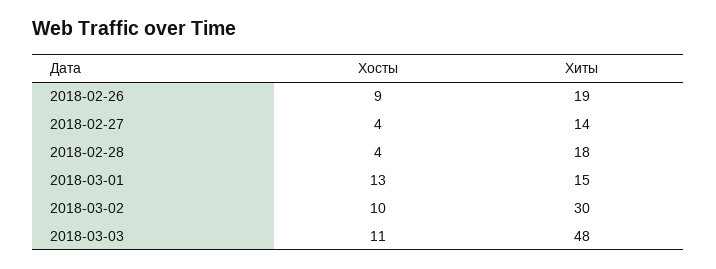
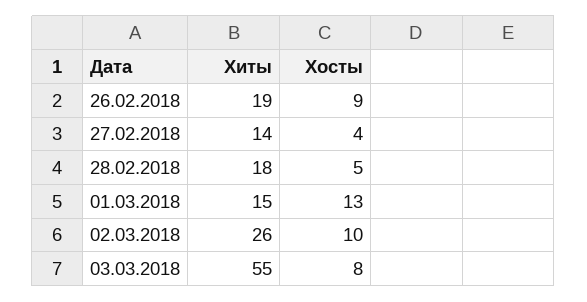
  {
    "Хосты": {
      "2018-02-26": 9,
      "2018-02-27": 4,
-     "2018-02-28": 4,
+     "2018-02-28": 5,
      "2018-03-01": 13,
      "2018-03-02": 10,
-     "2018-03-03": 11
+     "2018-03-03": 8
    },
    "Хиты": {
      "2018-02-26": 19,
      "2018-02-27": 14,
      "2018-02-28": 18,
      "2018-03-01": 15,
-     "2018-03-02": 30,
+     "2018-03-02": 26,
-     "2018-03-03": 48
+     "2018-03-03": 55
    }
  }

